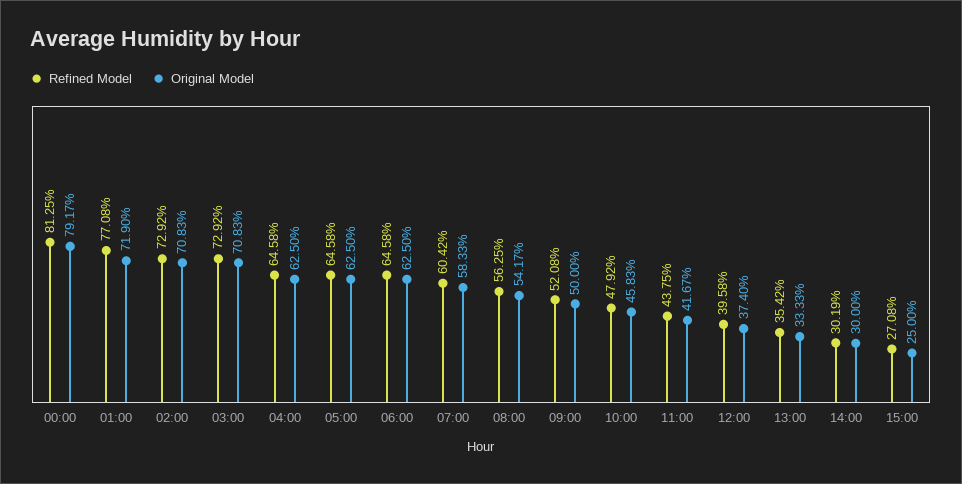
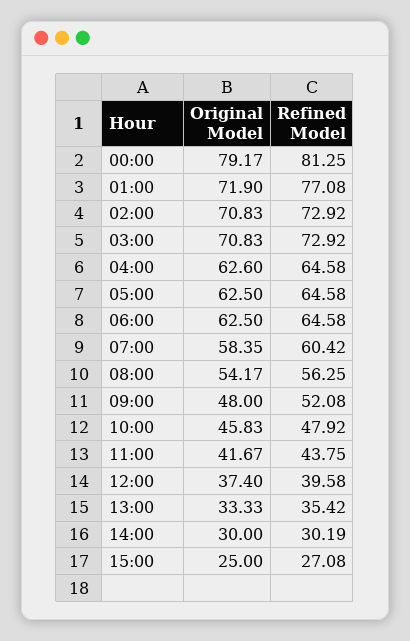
  {
    "Refined Model": {
      "00:00": 81.25,
      "01:00": 77.08,
      "02:00": 72.92,
      "03:00": 72.92,
      "04:00": 64.58,
      "05:00": 64.58,
      "06:00": 64.58,
      "07:00": 60.42,
      "08:00": 56.25,
      "09:00": 52.08,
      "10:00": 47.92,
      "11:00": 43.75,
      "12:00": 39.58,
      "13:00": 35.42,
      "14:00": 30.19,
      "15:00": 27.08
    },
    "Original Model": {
      "00:00": 79.17,
      "01:00": 71.9,
      "02:00": 70.83,
      "03:00": 70.83,
-     "04:00": 62.5,
+     "04:00": 62.6,
      "05:00": 62.5,
      "06:00": 62.5,
-     "07:00": 58.33,
+     "07:00": 58.35,
      "08:00": 54.17,
-     "09:00": 50,
+     "09:00": 48,
      "10:00": 45.83,
      "11:00": 41.67,
      "12:00": 37.4,
      "13:00": 33.33,
      "14:00": 30,
      "15:00": 25
    }
  }

